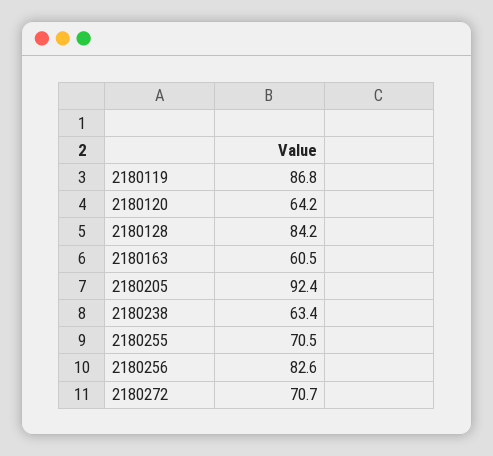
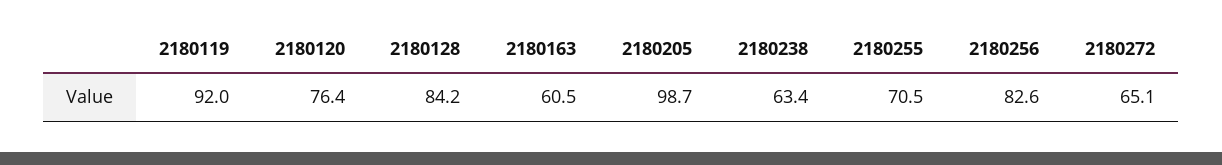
  {
-   "2180119": 86.8,
+   "2180119": 92,
-   "2180120": 64.2,
+   "2180120": 76.4,
    "2180128": 84.2,
    "2180163": 60.5,
-   "2180205": 92.4,
+   "2180205": 98.7,
    "2180238": 63.4,
    "2180255": 70.5,
    "2180256": 82.6,
-   "2180272": 70.7
+   "2180272": 65.1
  }

